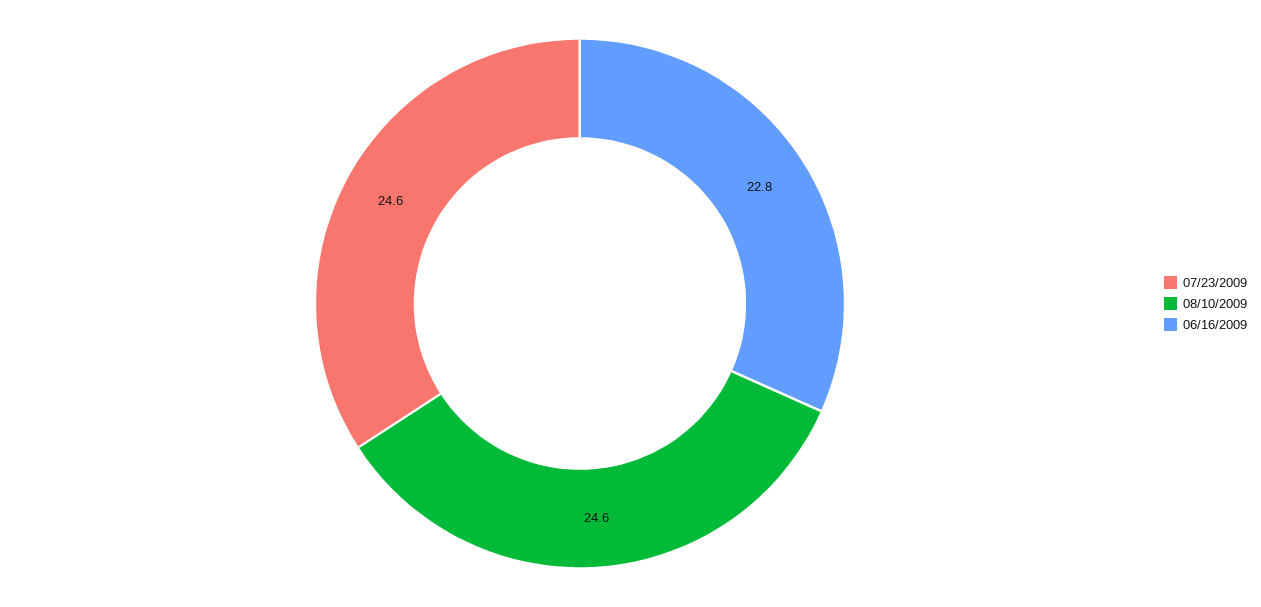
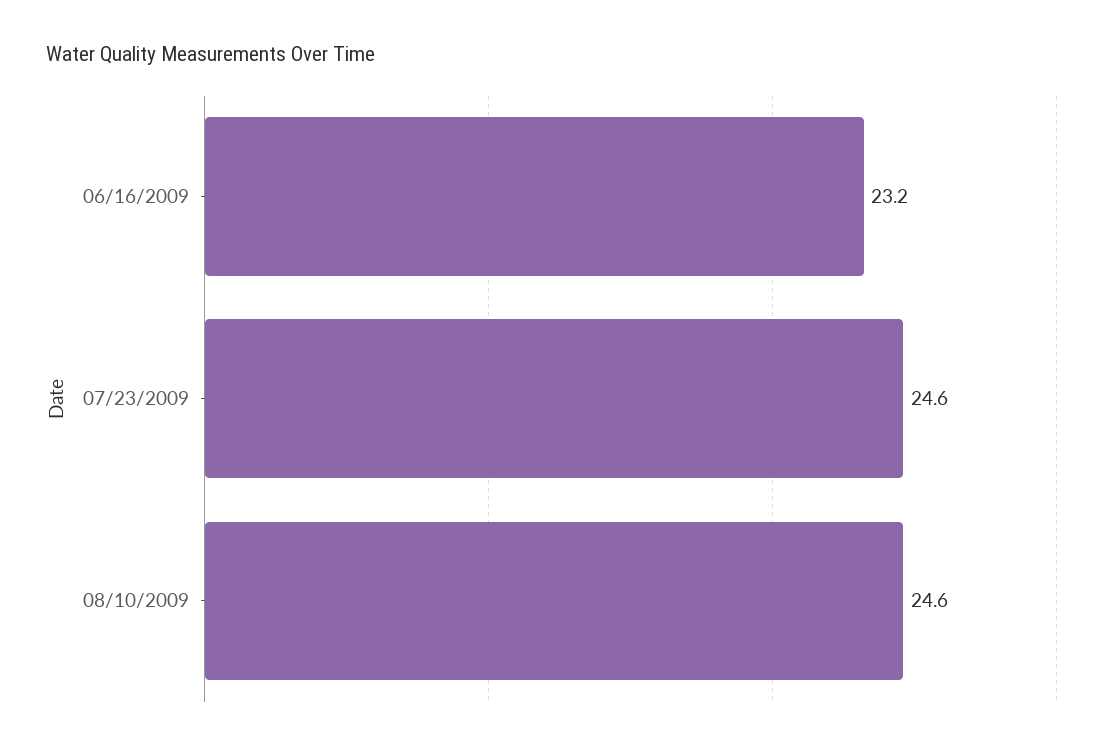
  {
    "07/23/2009": 24.6,
    "08/10/2009": 24.6,
-   "06/16/2009": 22.8
+   "06/16/2009": 23.2
  }

